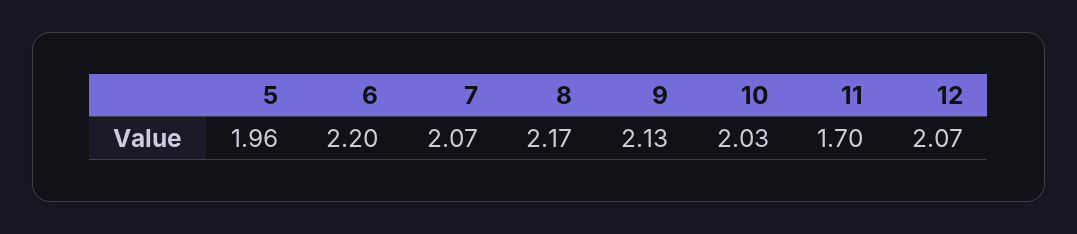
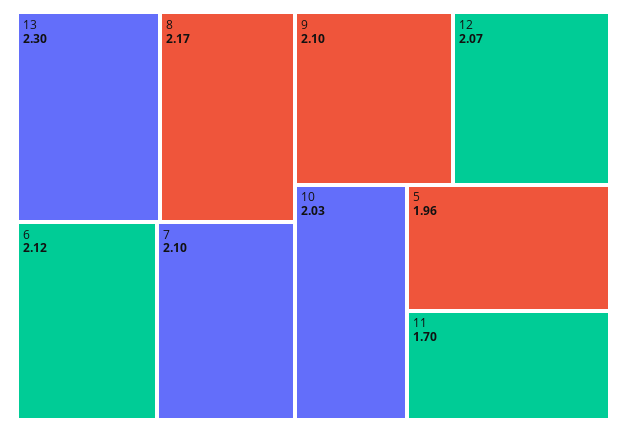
  {
    "5": 1.96,
-   "6": 2.2,
+   "6": 2.12,
-   "7": 2.07,
+   "7": 2.1,
    "8": 2.17,
-   "9": 2.13,
+   "9": 2.1,
    "10": 2.03,
    "11": 1.7,
-   "12": 2.07
+   "12": 2.07,
+   "13": 2.3
  }

